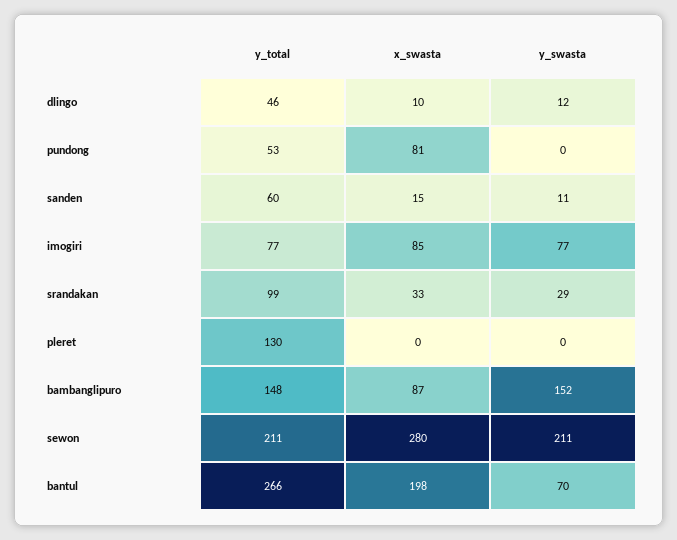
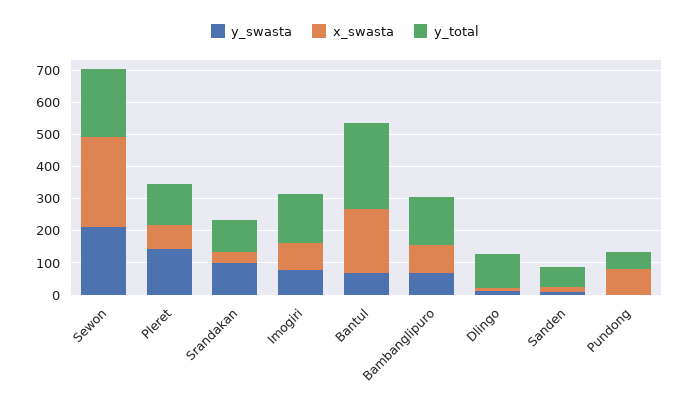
  {
    "y_total": {
-     "dlingo": 46,
+     "dlingo": 100,
      "pundong": 53,
      "sanden": 60,
-     "imogiri": 77,
+     "imogiri": 150,
      "srandakan": 99,
      "pleret": 130,
      "bambanglipuro": 148,
      "sewon": 211,
      "bantul": 266
    },
    "x_swasta": {
      "dlingo": 10,
      "pundong": 81,
      "sanden": 15,
      "imogiri": 85,
      "srandakan": 33,
-     "pleret": 0,
+     "pleret": 75,
      "bambanglipuro": 87,
      "sewon": 280,
      "bantul": 198
    },
    "y_swasta": {
      "dlingo": 12,
      "pundong": 0,
      "sanden": 11,
      "imogiri": 77,
-     "srandakan": 29,
+     "srandakan": 100,
-     "pleret": 0,
+     "pleret": 150,
-     "bambanglipuro": 152,
+     "bambanglipuro": 75,
      "sewon": 211,
      "bantul": 70
    }
  }

